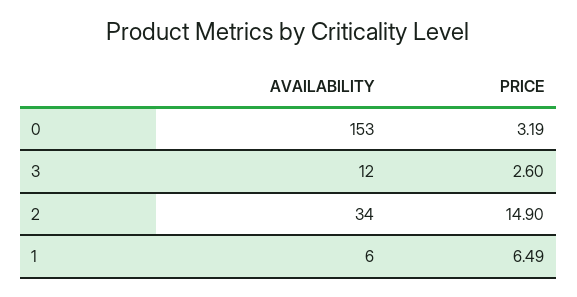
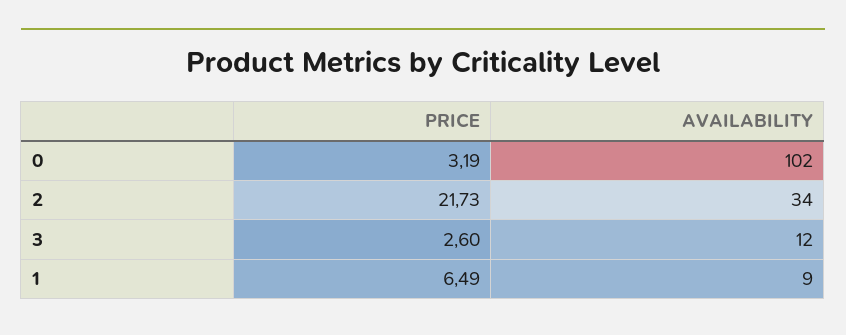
  {
    "AVAILABILITY": {
-     "0": 153,
+     "0": 102,
      "3": 12,
      "2": 34,
-     "1": 6
+     "1": 9
    },
    "PRICE": {
      "0": 3.19,
      "3": 2.6,
-     "2": 14.9,
+     "2": 21.73,
      "1": 6.49
    }
  }

